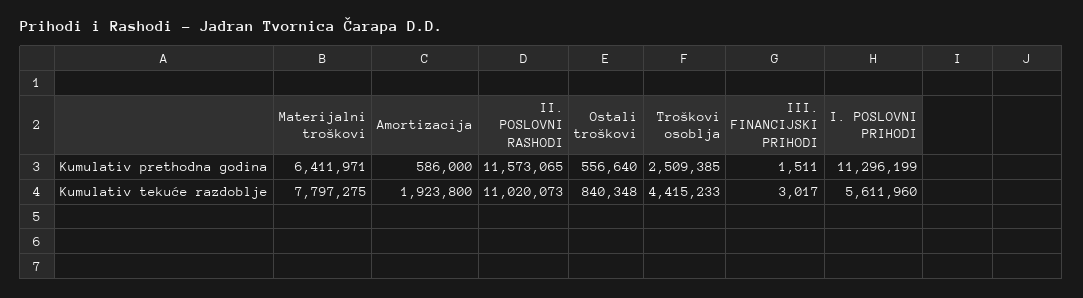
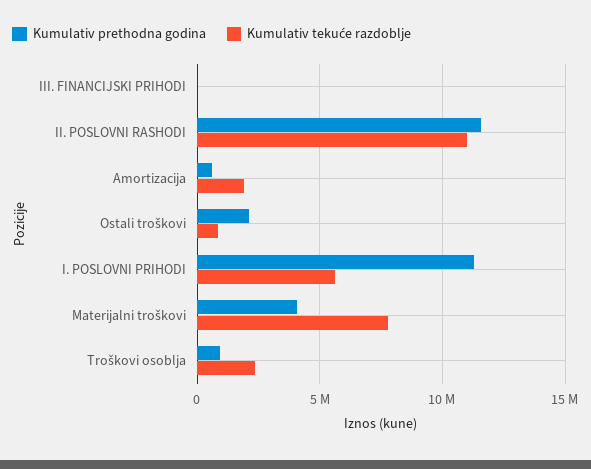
  {
    "Kumulativ prethodna godina": {
-     "Materijalni troškovi": 6411971,
+     "Materijalni troškovi": 4000000,
      "Amortizacija": 586000,
      "II. POSLOVNI RASHODI": 11573065,
-     "Ostali troškovi": 556640,
+     "Ostali troškovi": 2000000,
-     "Troškovi osoblja": 2509385,
+     "Troškovi osoblja": 1000000,
      "III. FINANCIJSKI PRIHODI": 1511,
      "I. POSLOVNI PRIHODI": 11296199
    },
    "Kumulativ tekuće razdoblje": {
      "Materijalni troškovi": 7797275,
      "Amortizacija": 1923800,
      "II. POSLOVNI RASHODI": 11020073,
      "Ostali troškovi": 840348,
-     "Troškovi osoblja": 4415233,
+     "Troškovi osoblja": 2500000,
      "III. FINANCIJSKI PRIHODI": 3017,
      "I. POSLOVNI PRIHODI": 5611960
    }
  }

